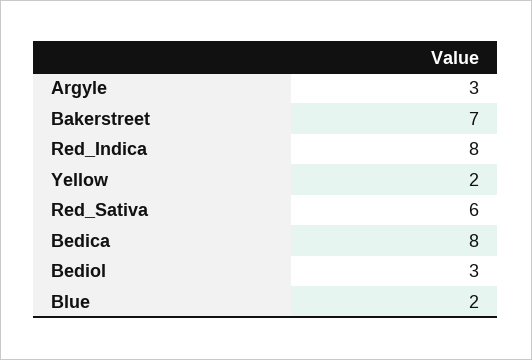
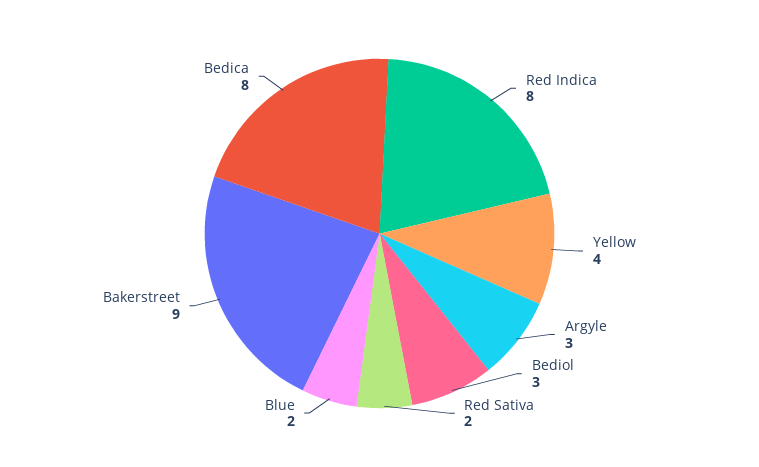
  {
    "Argyle": 3,
-   "Bakerstreet": 7,
+   "Bakerstreet": 9,
    "Red_Indica": 8,
-   "Yellow": 2,
+   "Yellow": 4,
-   "Red_Sativa": 6,
+   "Red_Sativa": 2,
    "Bedica": 8,
    "Bediol": 3,
    "Blue": 2
  }

